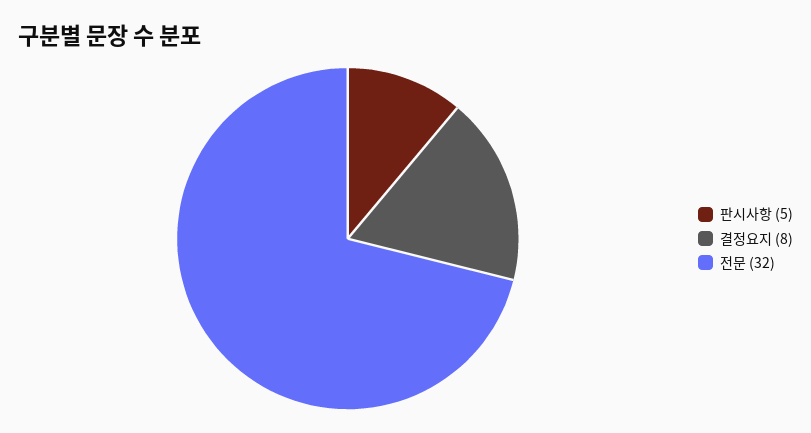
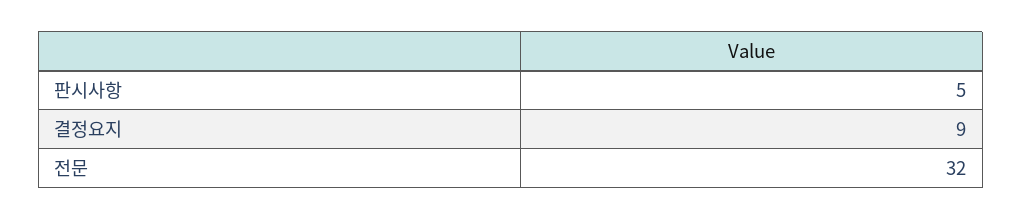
  {
    "판시사항": 5,
-   "결정요지": 8,
+   "결정요지": 9,
    "전문": 32
  }

